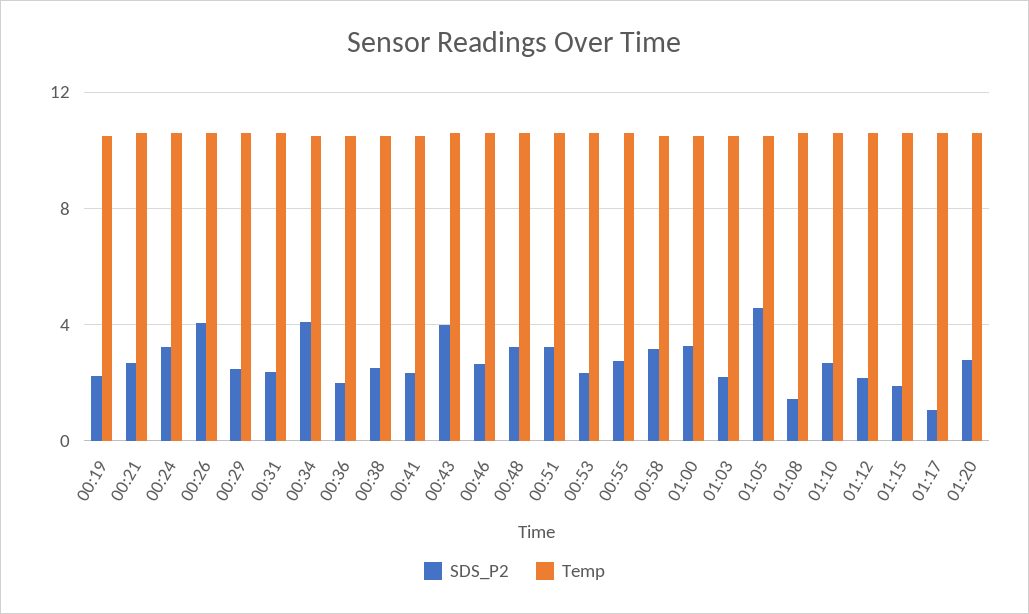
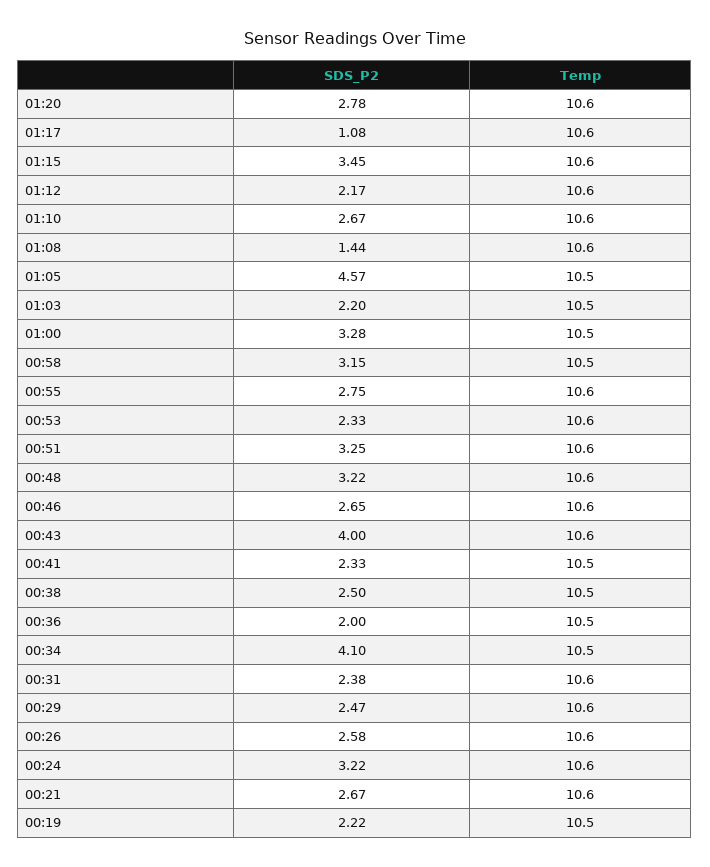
  {
    "SDS_P2": {
      "00:19": 2.22,
      "00:21": 2.67,
      "00:24": 3.22,
-     "00:26": 4,
+     "00:26": 2.58,
      "00:29": 2.47,
      "00:31": 2.38,
      "00:34": 4.1,
      "00:36": 2,
      "00:38": 2.5,
      "00:41": 2.33,
      "00:43": 4,
      "00:46": 2.65,
      "00:48": 3.22,
      "00:51": 3.25,
      "00:53": 2.33,
      "00:55": 2.75,
      "00:58": 3.15,
      "01:00": 3.28,
      "01:03": 2.2,
      "01:05": 4.57,
      "01:08": 1.44,
      "01:10": 2.67,
      "01:12": 2.17,
-     "01:15": 2,
+     "01:15": 3.45,
      "01:17": 1.08,
      "01:20": 2.78
    },
    "Temp": {
      "00:19": 10.5,
      "00:21": 10.6,
      "00:24": 10.6,
      "00:26": 10.6,
      "00:29": 10.6,
      "00:31": 10.6,
      "00:34": 10.5,
      "00:36": 10.5,
      "00:38": 10.5,
      "00:41": 10.5,
      "00:43": 10.6,
      "00:46": 10.6,
      "00:48": 10.6,
      "00:51": 10.6,
      "00:53": 10.6,
      "00:55": 10.6,
      "00:58": 10.5,
      "01:00": 10.5,
      "01:03": 10.5,
      "01:05": 10.5,
      "01:08": 10.6,
      "01:10": 10.6,
      "01:12": 10.6,
      "01:15": 10.6,
      "01:17": 10.6,
      "01:20": 10.6
    }
  }

